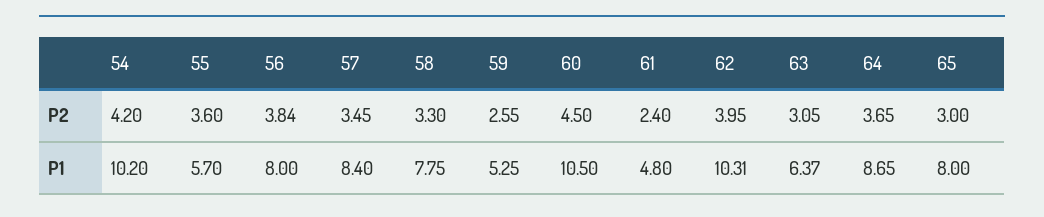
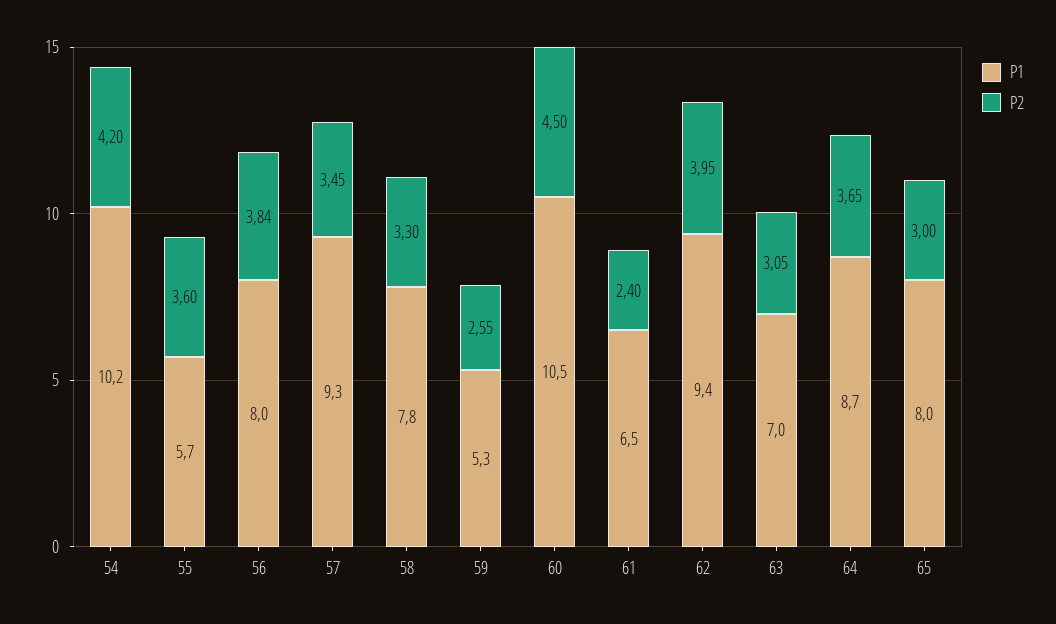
  {
    "P2": {
      "54": 4.2,
      "55": 3.6,
      "56": 3.84,
      "57": 3.45,
      "58": 3.3,
      "59": 2.55,
      "60": 4.5,
      "61": 2.4,
      "62": 3.95,
      "63": 3.05,
      "64": 3.65,
      "65": 3
    },
    "P1": {
      "54": 10.2,
      "55": 5.7,
      "56": 8,
-     "57": 8.4,
+     "57": 9.3,
      "58": 7.75,
      "59": 5.25,
      "60": 10.5,
-     "61": 4.8,
+     "61": 6.5,
-     "62": 10.31,
+     "62": 9.4,
-     "63": 6.37,
+     "63": 7,
      "64": 8.65,
      "65": 8
    }
  }

